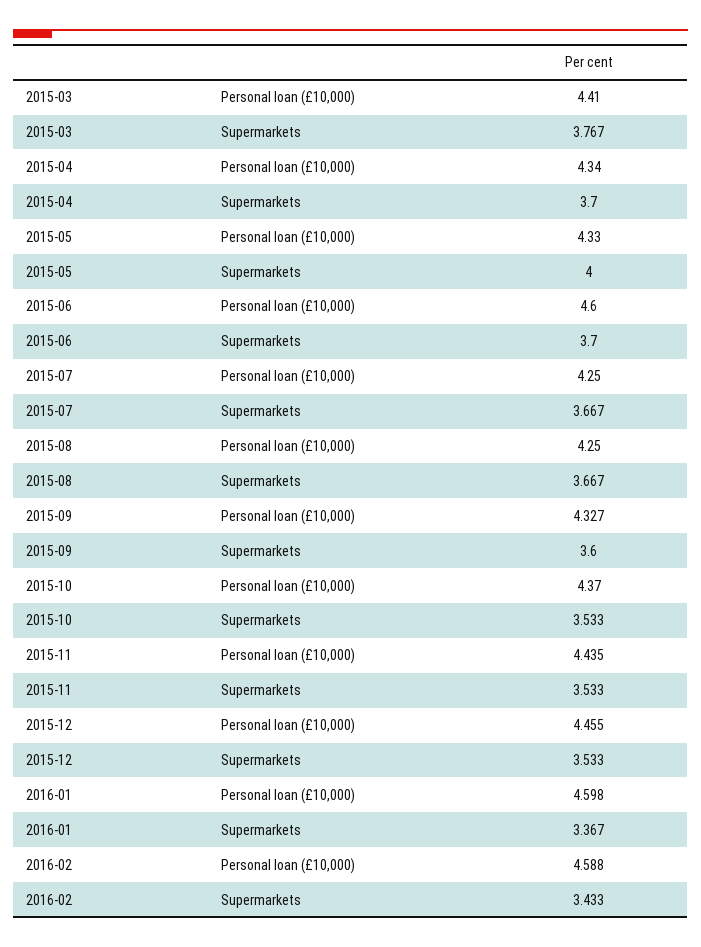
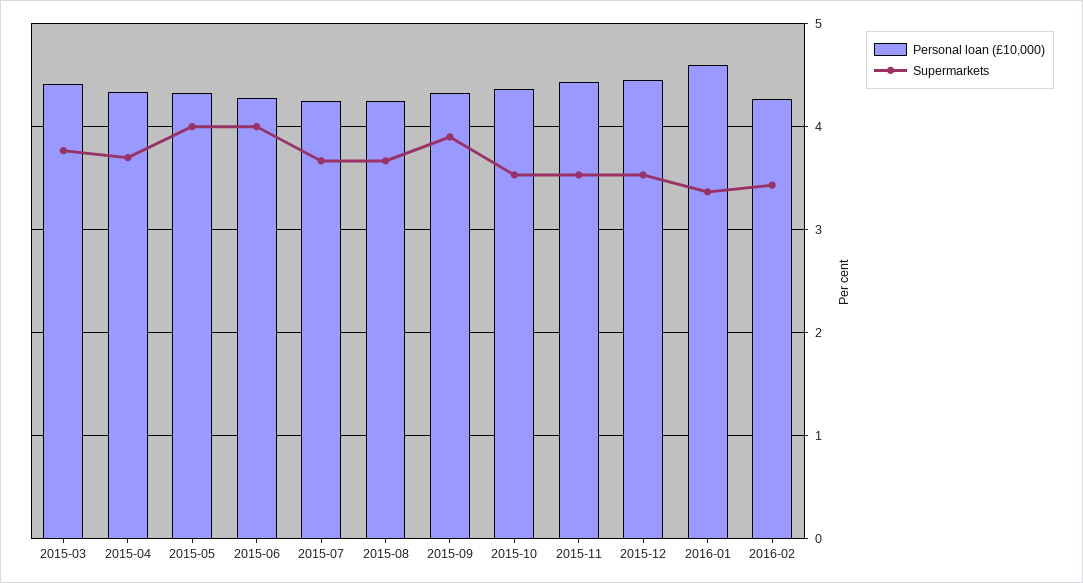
  {
    "Personal loan (£10,000)": {
      "2015-03": 4.41,
      "2015-04": 4.34,
      "2015-05": 4.33,
-     "2015-06": 4.6,
+     "2015-06": 4.3,
      "2015-07": 4.25,
      "2015-08": 4.25,
      "2015-09": 4.327,
      "2015-10": 4.37,
      "2015-11": 4.435,
      "2015-12": 4.455,
      "2016-01": 4.598,
-     "2016-02": 4.588
+     "2016-02": 4.3
    },
    "Supermarkets": {
      "2015-03": 3.767,
      "2015-04": 3.7,
      "2015-05": 4,
-     "2015-06": 3.7,
+     "2015-06": 4,
      "2015-07": 3.667,
      "2015-08": 3.667,
-     "2015-09": 3.6,
+     "2015-09": 3.9,
      "2015-10": 3.533,
      "2015-11": 3.533,
      "2015-12": 3.533,
      "2016-01": 3.367,
      "2016-02": 3.433
    }
  }

